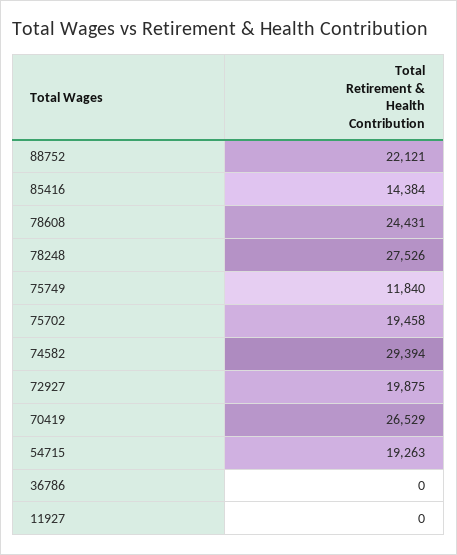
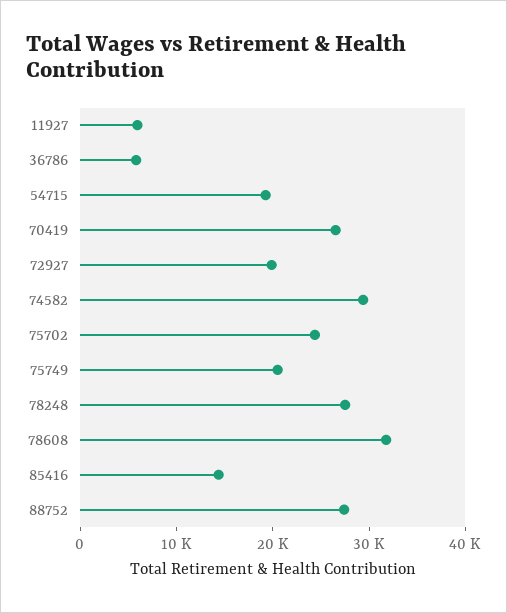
  {
-   "88752": 22121,
+   "88752": 28000,
    "85416": 14384,
-   "78608": 24431,
+   "78608": 32000,
    "78248": 27526,
-   "75749": 11840,
+   "75749": 20000,
-   "75702": 19458,
+   "75702": 24000,
    "74582": 29394,
    "72927": 19875,
    "70419": 26529,
    "54715": 19263,
-   "36786": 0,
+   "36786": 6000,
-   "11927": 0
+   "11927": 6000
  }

